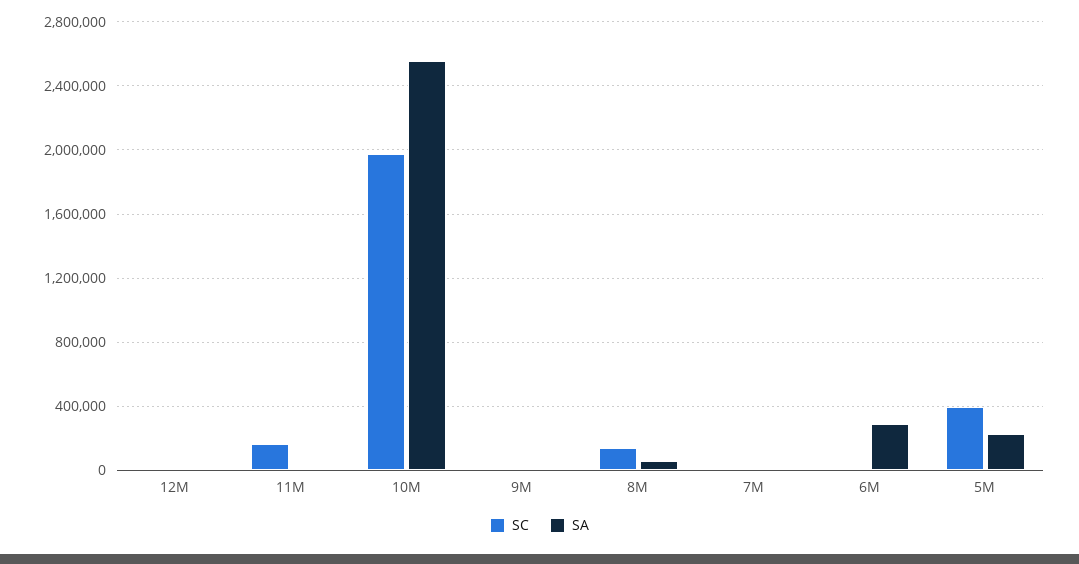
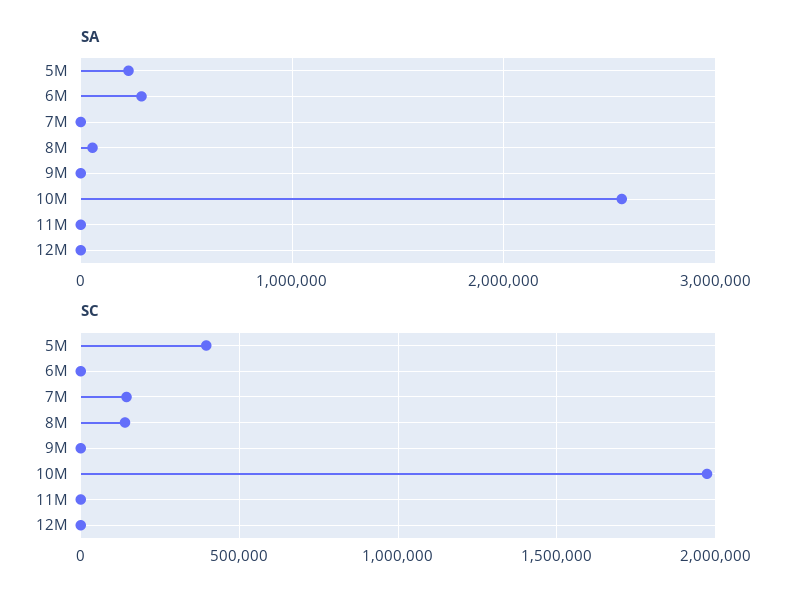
  {
    "SC": {
      "12M": 0,
-     "11M": 150000,
+     "11M": 0,
      "10M": 1950000,
      "9M": 0,
      "8M": 150000,
-     "7M": 0,
+     "7M": 150000,
      "6M": 0,
      "5M": 400000
    },
    "SA": {
      "12M": 0,
      "11M": 0,
      "10M": 2550000,
      "9M": 0,
      "8M": 50000,
      "7M": 0,
      "6M": 300000,
      "5M": 250000
    }
  }

